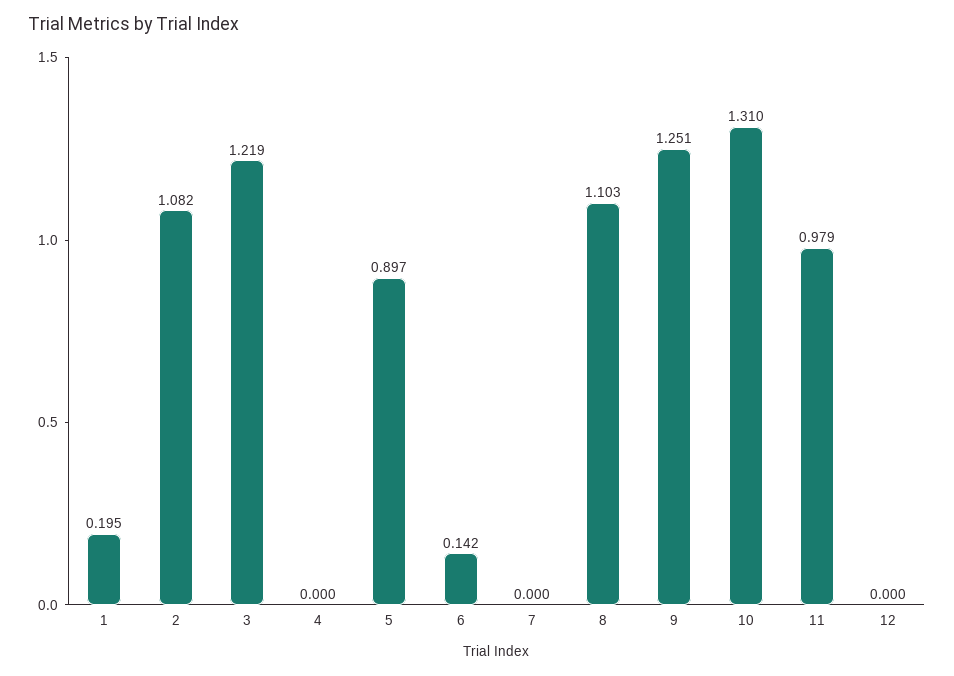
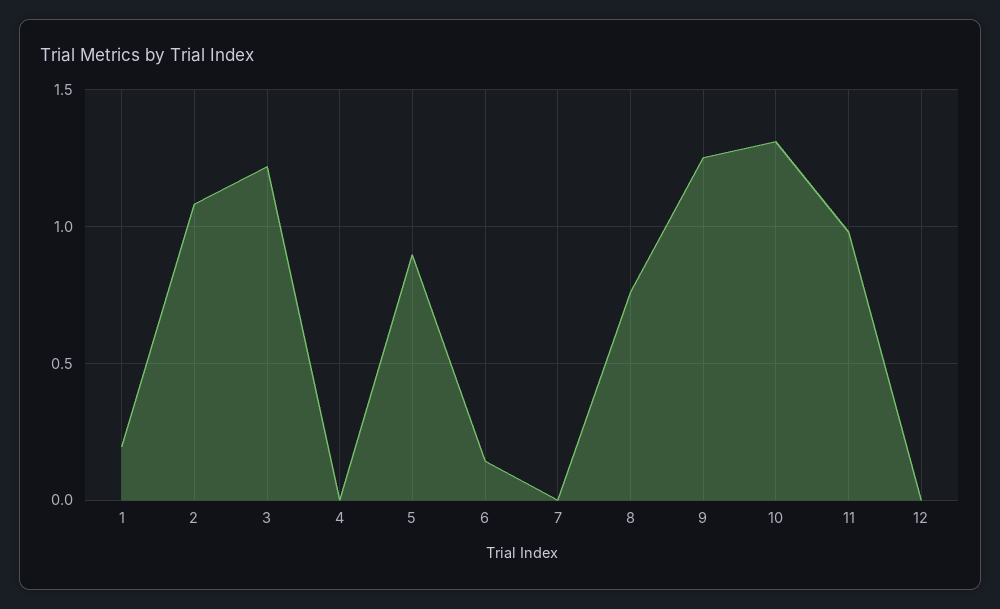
  {
    "1": 0.195,
    "2": 1.082,
    "3": 1.219,
    "4": 0,
    "5": 0.897,
    "6": 0.142,
    "7": 0,
-   "8": 1.103,
+   "8": 0.75,
    "9": 1.251,
    "10": 1.31,
    "11": 0.979,
    "12": 0
  }

